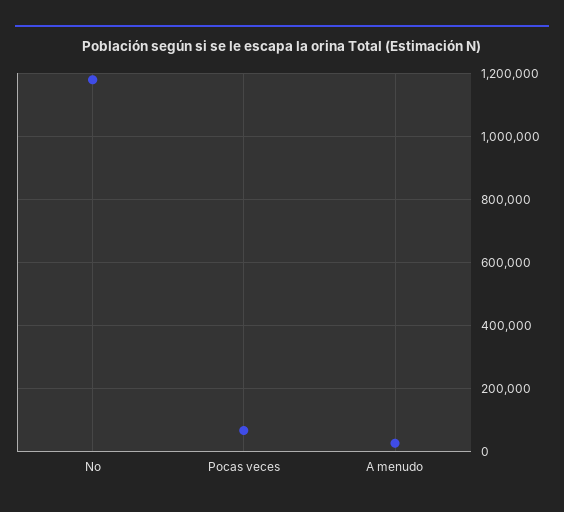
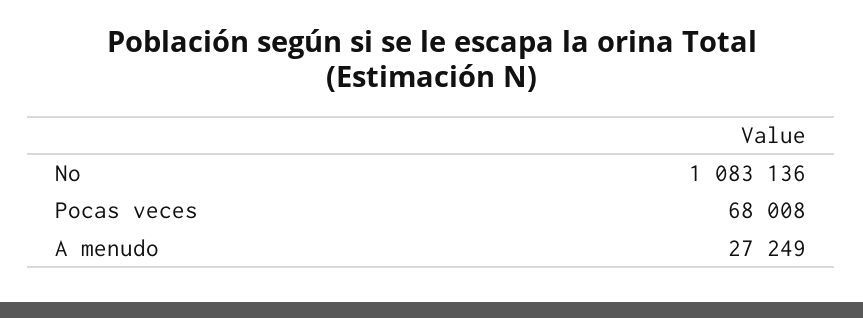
  {
-   "No": 1180000,
+   "No": 1083136,
    "Pocas veces": 68008,
    "A menudo": 27249
  }

